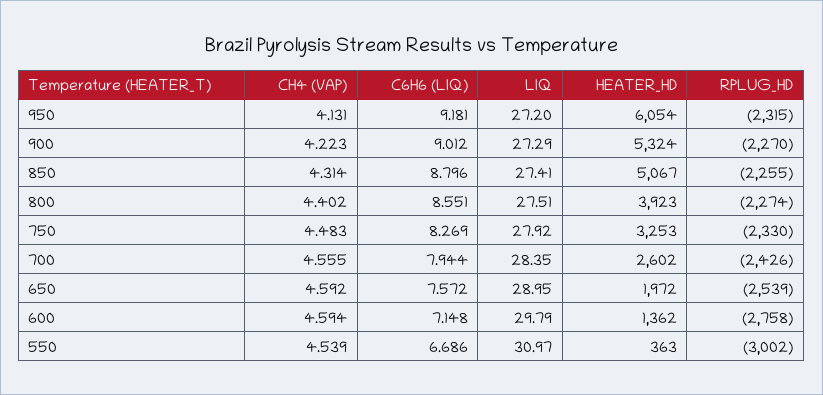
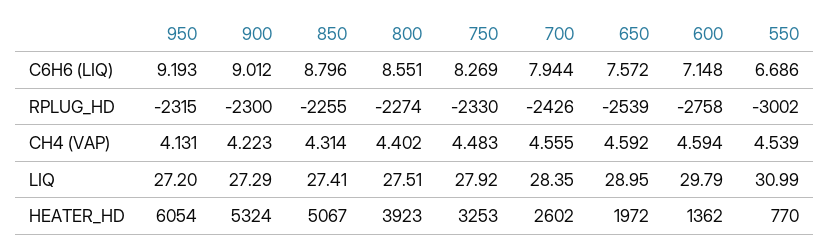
  {
    "CH4 (VAP)": {
      "950": 4.131,
      "900": 4.223,
      "850": 4.314,
      "800": 4.402,
      "750": 4.483,
      "700": 4.555,
      "650": 4.592,
      "600": 4.594,
      "550": 4.539
    },
    "C6H6 (LIQ)": {
-     "950": 9.181,
+     "950": 9.193,
      "900": 9.012,
      "850": 8.796,
      "800": 8.551,
      "750": 8.269,
      "700": 7.944,
      "650": 7.572,
      "600": 7.148,
      "550": 6.686
    },
    "LIQ": {
      "950": 27.2,
      "900": 27.29,
      "850": 27.41,
      "800": 27.51,
      "750": 27.92,
      "700": 28.35,
      "650": 28.95,
      "600": 29.79,
-     "550": 30.97
+     "550": 30.99
    },
    "HEATER_HD": {
      "950": 6054,
      "900": 5324,
      "850": 5067,
      "800": 3923,
      "750": 3253,
      "700": 2602,
      "650": 1972,
      "600": 1362,
-     "550": 363
+     "550": 770
    },
    "RPLUG_HD": {
      "950": -2315,
-     "900": -2270,
+     "900": -2300,
      "850": -2255,
      "800": -2274,
      "750": -2330,
      "700": -2426,
      "650": -2539,
      "600": -2758,
      "550": -3002
    }
  }

